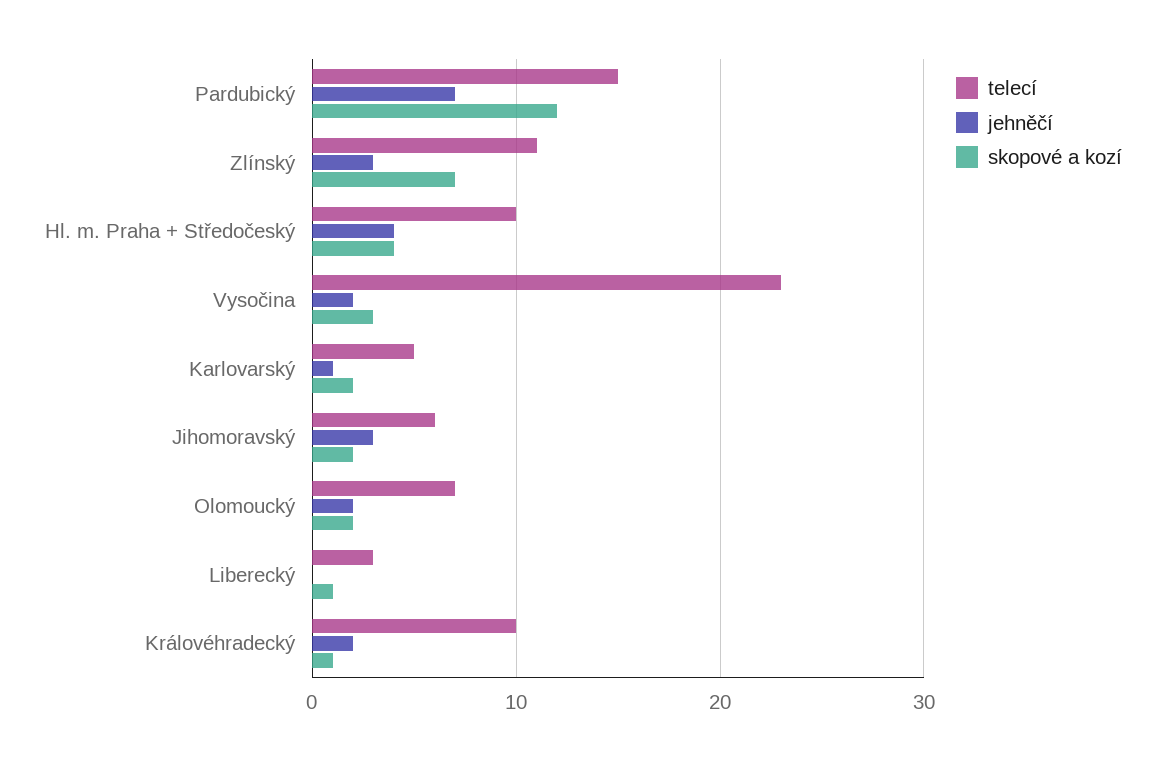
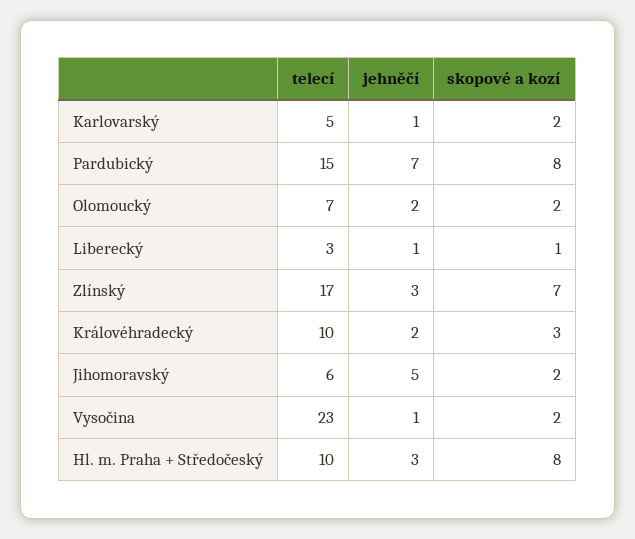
  {
    "telecí": {
      "Pardubický": 15,
-     "Zlínský": 11,
+     "Zlínský": 17,
      "Hl. m. Praha + Středočeský": 10,
      "Vysočina": 23,
      "Karlovarský": 5,
      "Jihomoravský": 6,
      "Olomoucký": 7,
      "Liberecký": 3,
      "Královéhradecký": 10
    },
    "jehněčí": {
      "Pardubický": 7,
      "Zlínský": 3,
-     "Hl. m. Praha + Středočeský": 4,
+     "Hl. m. Praha + Středočeský": 3,
-     "Vysočina": 2,
+     "Vysočina": 1,
      "Karlovarský": 1,
-     "Jihomoravský": 3,
+     "Jihomoravský": 5,
      "Olomoucký": 2,
-     "Liberecký": 0,
+     "Liberecký": 1,
      "Královéhradecký": 2
    },
    "skopové a kozí": {
-     "Pardubický": 12,
+     "Pardubický": 8,
      "Zlínský": 7,
-     "Hl. m. Praha + Středočeský": 4,
+     "Hl. m. Praha + Středočeský": 8,
-     "Vysočina": 3,
+     "Vysočina": 2,
      "Karlovarský": 2,
      "Jihomoravský": 2,
      "Olomoucký": 2,
      "Liberecký": 1,
-     "Královéhradecký": 1
+     "Královéhradecký": 3
    }
  }

